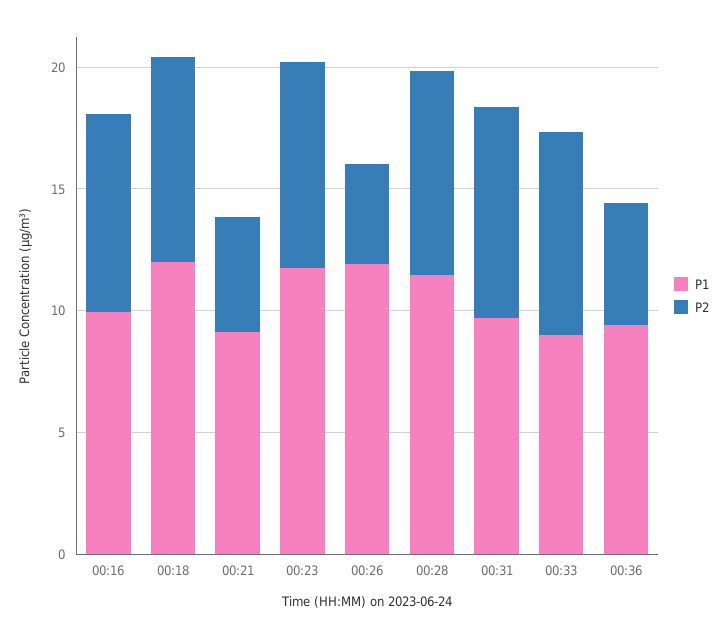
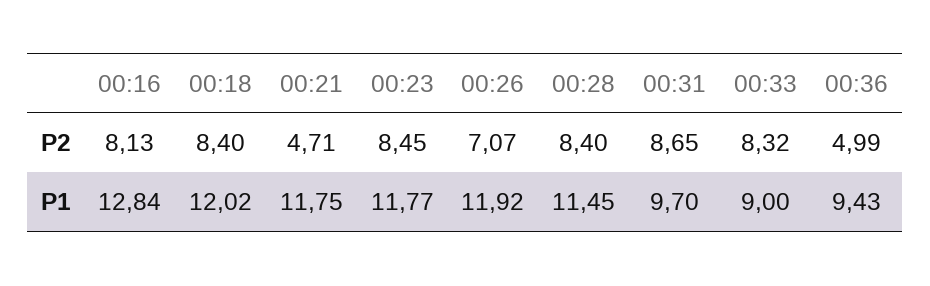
  {
    "P1": {
-     "00:16": 10,
+     "00:16": 12.84,
      "00:18": 12.02,
-     "00:21": 9,
+     "00:21": 11.75,
      "00:23": 11.77,
      "00:26": 11.92,
      "00:28": 11.45,
      "00:31": 9.7,
      "00:33": 9,
      "00:36": 9.43
    },
    "P2": {
      "00:16": 8.13,
      "00:18": 8.4,
      "00:21": 4.71,
      "00:23": 8.45,
-     "00:26": 4,
+     "00:26": 7.07,
      "00:28": 8.4,
      "00:31": 8.65,
      "00:33": 8.32,
      "00:36": 4.99
    }
  }

